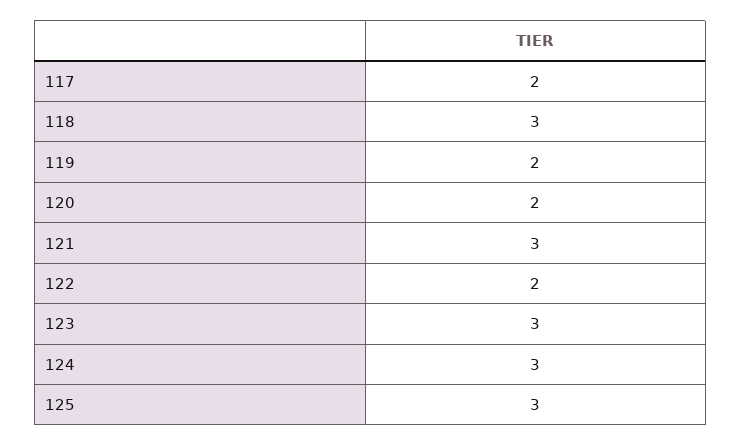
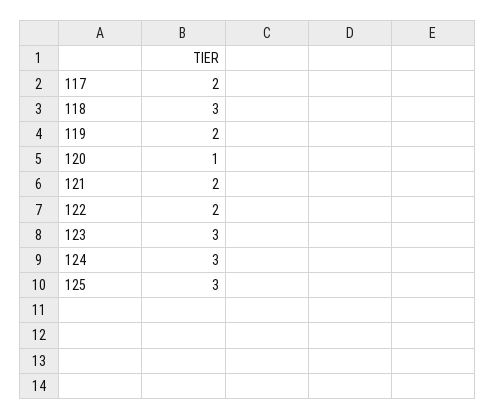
  {
    "117": 2,
    "118": 3,
    "119": 2,
-   "120": 2,
+   "120": 1,
-   "121": 3,
+   "121": 2,
    "122": 2,
    "123": 3,
    "124": 3,
    "125": 3
  }

